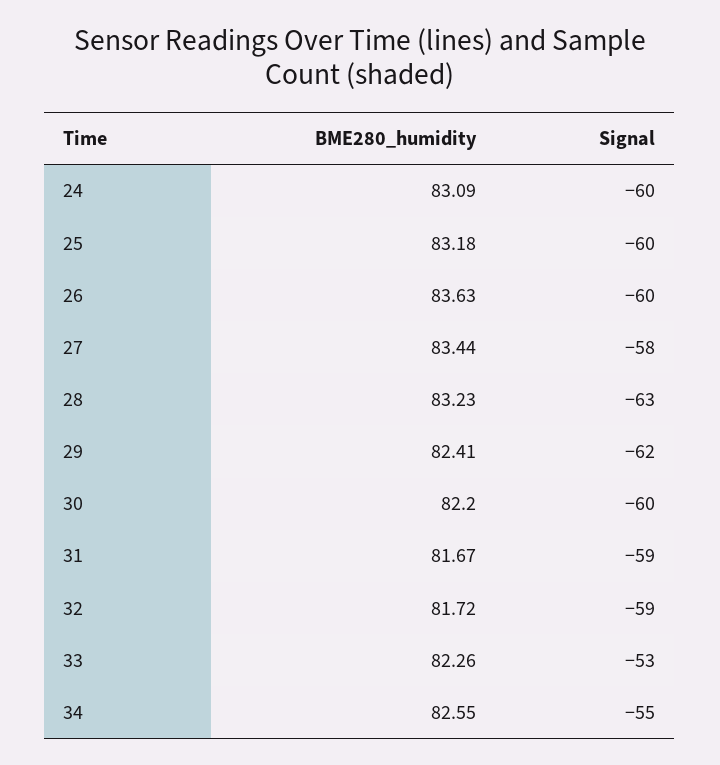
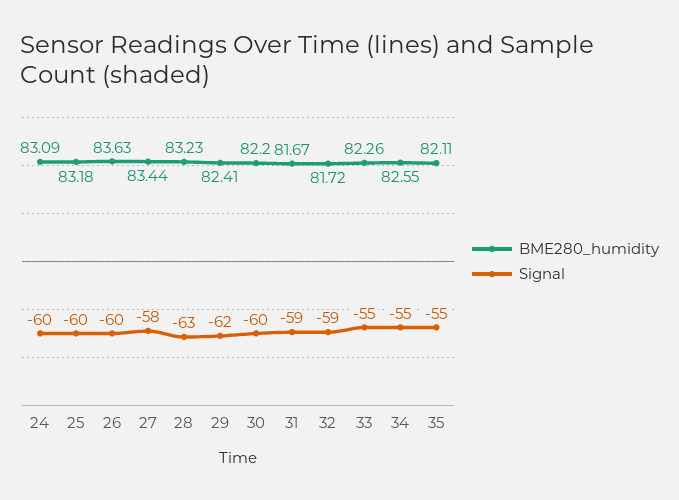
  {
    "BME280_humidity": {
      "24": 83.09,
      "25": 83.18,
      "26": 83.63,
      "27": 83.44,
      "28": 83.23,
      "29": 82.41,
      "30": 82.2,
      "31": 81.67,
      "32": 81.72,
      "33": 82.26,
-     "34": 82.55
+     "34": 82.55,
+     "35": 82.11
    },
    "Signal": {
      "24": -60,
      "25": -60,
      "26": -60,
      "27": -58,
      "28": -63,
      "29": -62,
      "30": -60,
      "31": -59,
      "32": -59,
-     "33": -53,
+     "33": -55,
-     "34": -55
+     "34": -55,
+     "35": -55
    }
  }

